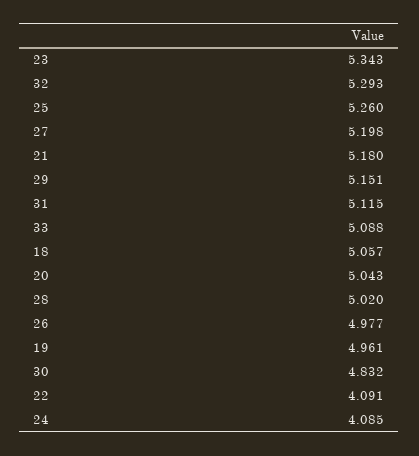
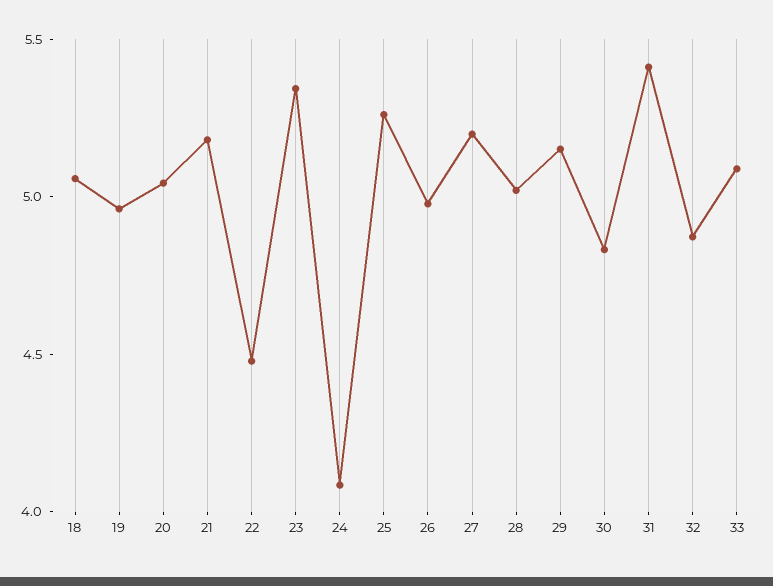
  {
    "23": 5.343,
-   "32": 5.293,
+   "32": 4.9,
    "25": 5.26,
    "27": 5.198,
    "21": 5.18,
    "29": 5.151,
-   "31": 5.115,
+   "31": 5.4,
    "33": 5.088,
    "18": 5.057,
    "20": 5.043,
    "28": 5.02,
    "26": 4.977,
    "19": 4.961,
    "30": 4.832,
-   "22": 4.091,
+   "22": 4.5,
    "24": 4.085
  }

